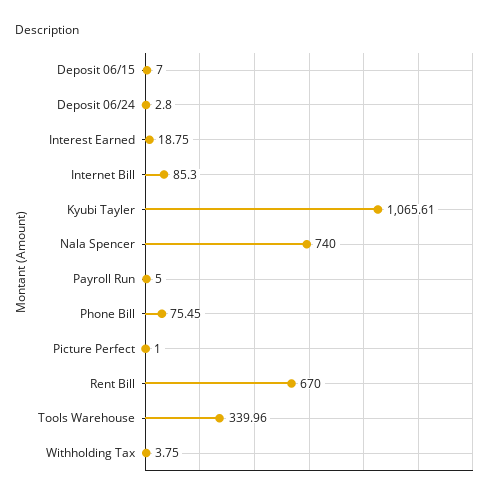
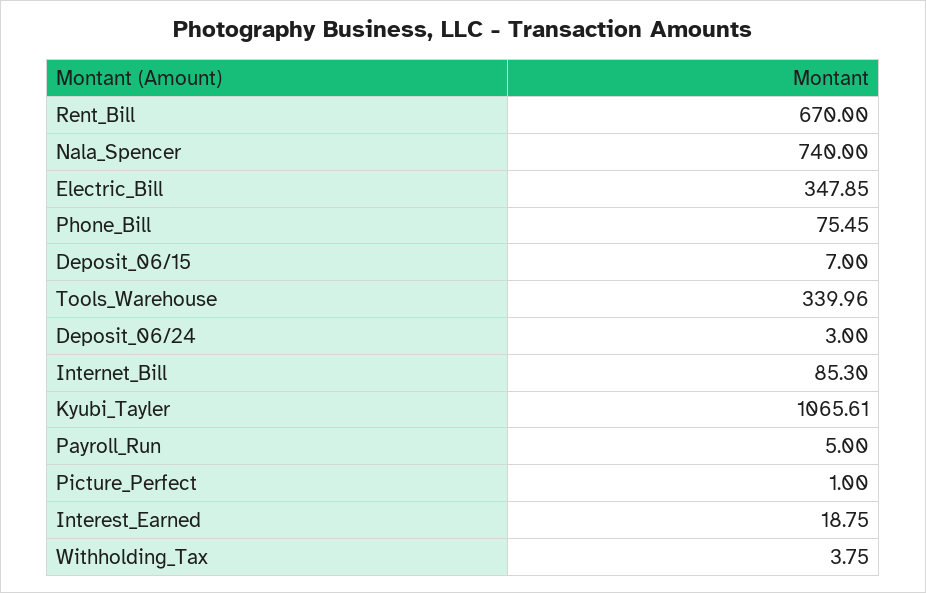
  {
    "Deposit 06/15": 7,
-   "Deposit 06/24": 2.8,
+   "Deposit 06/24": 3,
    "Interest Earned": 18.75,
    "Internet Bill": 85.3,
    "Kyubi Tayler": 1065.61,
    "Nala Spencer": 740,
    "Payroll Run": 5,
    "Phone Bill": 75.45,
    "Picture Perfect": 1,
    "Rent Bill": 670,
    "Tools Warehouse": 339.96,
-   "Withholding Tax": 3.75
+   "Withholding Tax": 3.75,
+   "Electric_Bill": 347.85
  }

